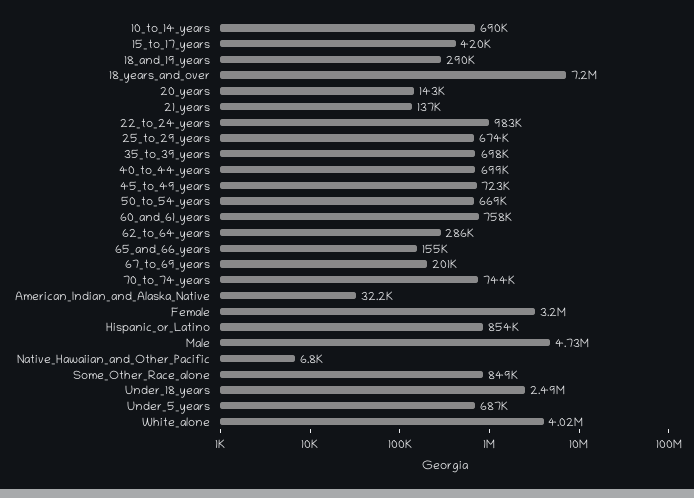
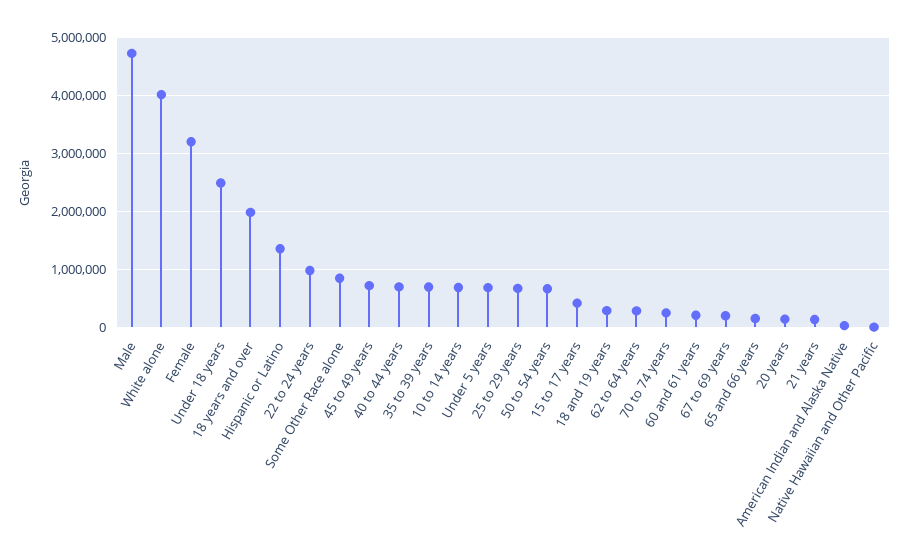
  {
    "10_to_14_years": 690000,
    "15_to_17_years": 420000,
    "18_and_19_years": 290000,
-   "18_years_and_over": 7200000,
+   "18_years_and_over": 2000000,
    "20_years": 143000,
    "21_years": 137000,
    "22_to_24_years": 983000,
    "25_to_29_years": 674000,
    "35_to_39_years": 698000,
    "40_to_44_years": 699000,
    "45_to_49_years": 723000,
    "50_to_54_years": 669000,
-   "60_and_61_years": 758000,
+   "60_and_61_years": 200000,
    "62_to_64_years": 286000,
    "65_and_66_years": 155000,
    "67_to_69_years": 201000,
-   "70_to_74_years": 744000,
+   "70_to_74_years": 200000,
    "American_Indian_and_Alaska_Native": 32200,
    "Female": 3200000,
-   "Hispanic_or_Latino": 854000,
+   "Hispanic_or_Latino": 1400000,
    "Male": 4730000,
    "Native_Hawaiian_and_Other_Pacific": 6800,
    "Some_Other_Race_alone": 849000,
    "Under_18_years": 2490000,
    "Under_5_years": 687000,
    "White_alone": 4020000
  }

